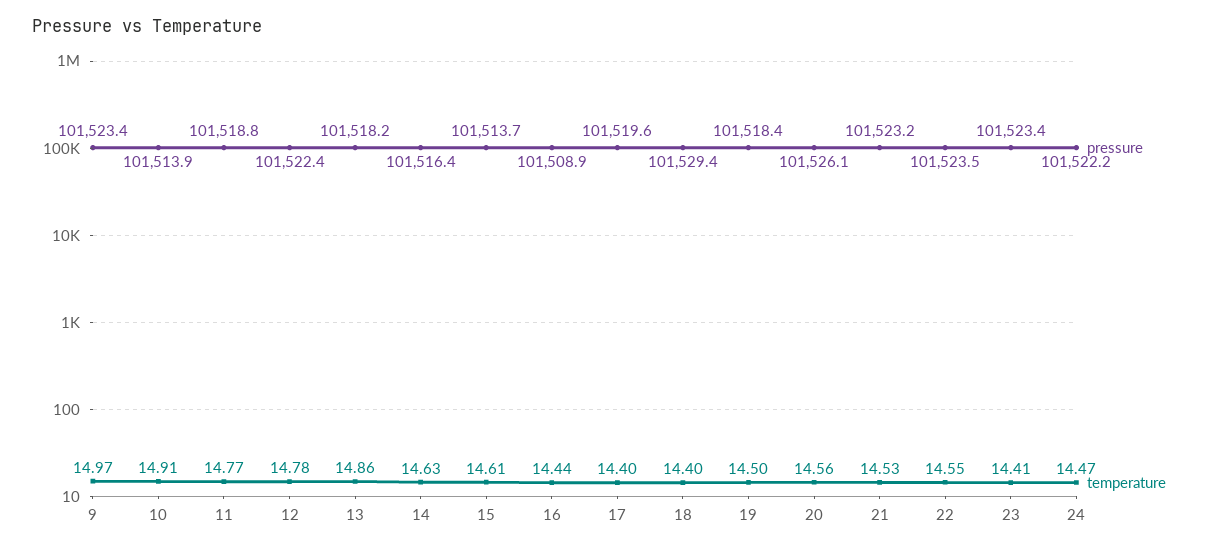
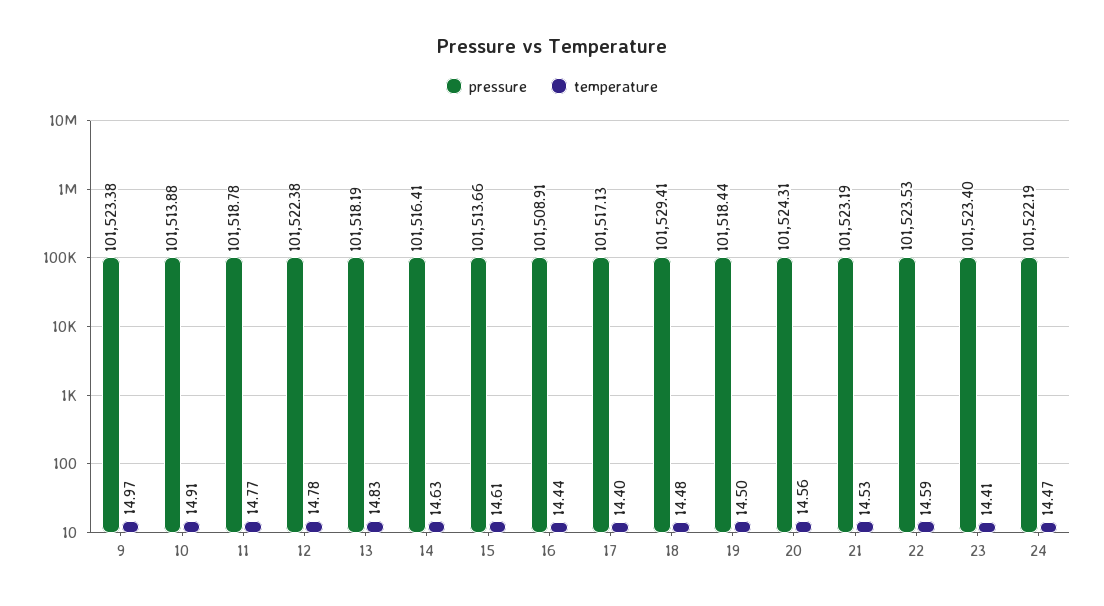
  {
    "pressure": {
      "9": 101523.38,
      "10": 101513.88,
      "11": 101518.78,
      "12": 101522.38,
      "13": 101518.19,
      "14": 101516.41,
      "15": 101513.66,
      "16": 101508.91,
-     "17": 101519.6,
+     "17": 101517.13,
      "18": 101529.41,
      "19": 101518.44,
-     "20": 101526.1,
+     "20": 101524.31,
      "21": 101523.19,
      "22": 101523.53,
      "23": 101523.4,
      "24": 101522.19
    },
    "temperature": {
      "9": 14.97,
      "10": 14.91,
      "11": 14.77,
      "12": 14.78,
-     "13": 14.86,
+     "13": 14.83,
      "14": 14.63,
      "15": 14.61,
      "16": 14.44,
      "17": 14.4,
-     "18": 14.4,
+     "18": 14.48,
      "19": 14.5,
      "20": 14.56,
      "21": 14.53,
-     "22": 14.55,
+     "22": 14.59,
      "23": 14.41,
      "24": 14.47
    }
  }

